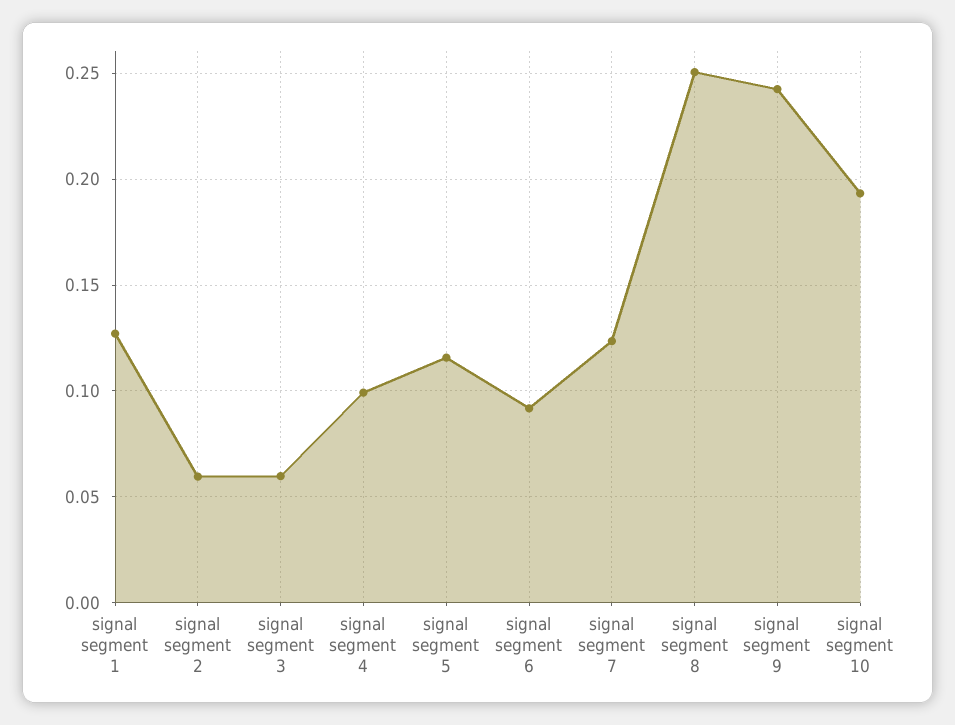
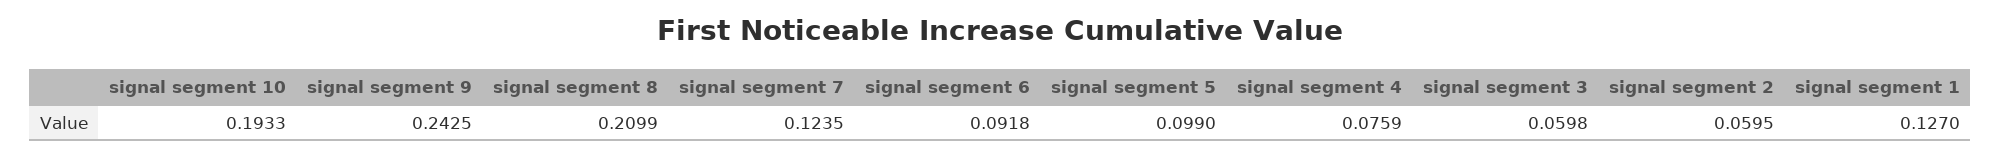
  {
    "signal segment 1": 0.127,
    "signal segment 2": 0.0595,
    "signal segment 3": 0.0598,
-   "signal segment 4": 0.1,
+   "signal segment 4": 0.0759,
-   "signal segment 5": 0.115,
+   "signal segment 5": 0.099,
    "signal segment 6": 0.0918,
    "signal segment 7": 0.1235,
-   "signal segment 8": 0.25,
+   "signal segment 8": 0.2099,
    "signal segment 9": 0.2425,
    "signal segment 10": 0.1933
  }

